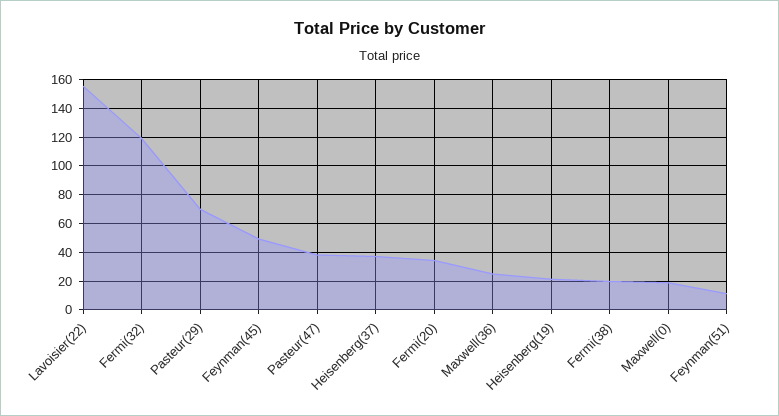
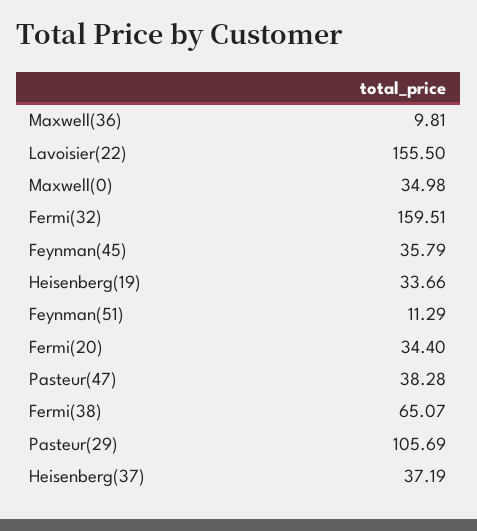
  {
    "Lavoisier(22)": 155.5,
-   "Fermi(32)": 120,
+   "Fermi(32)": 159.51,
-   "Pasteur(29)": 70,
+   "Pasteur(29)": 105.69,
-   "Feynman(45)": 50,
+   "Feynman(45)": 35.79,
    "Pasteur(47)": 38.28,
    "Heisenberg(37)": 37.19,
    "Fermi(20)": 34.4,
-   "Maxwell(36)": 25,
+   "Maxwell(36)": 9.81,
-   "Heisenberg(19)": 20,
+   "Heisenberg(19)": 33.66,
-   "Fermi(38)": 20,
+   "Fermi(38)": 65.07,
-   "Maxwell(0)": 20,
+   "Maxwell(0)": 34.98,
    "Feynman(51)": 11.29
  }

